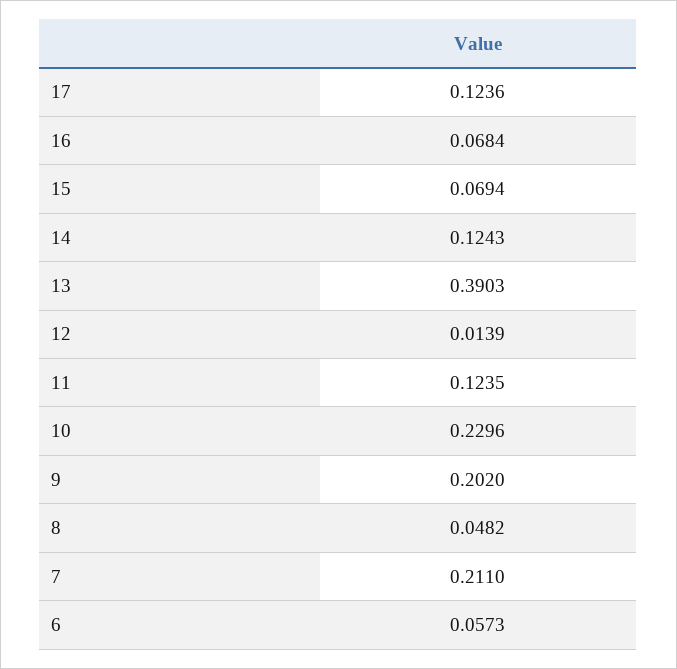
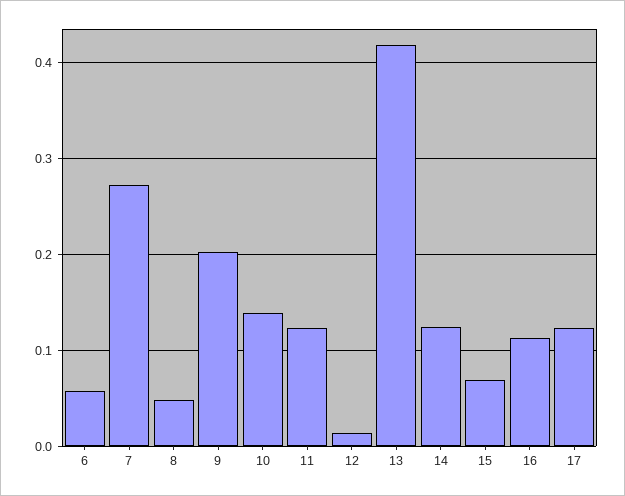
  {
    "17": 0.1236,
-   "16": 0.0684,
+   "16": 0.11,
    "15": 0.0694,
    "14": 0.1243,
-   "13": 0.3903,
+   "13": 0.42,
    "12": 0.0139,
    "11": 0.1235,
-   "10": 0.2296,
+   "10": 0.14,
    "9": 0.202,
    "8": 0.0482,
-   "7": 0.211,
+   "7": 0.27,
    "6": 0.0573
  }

